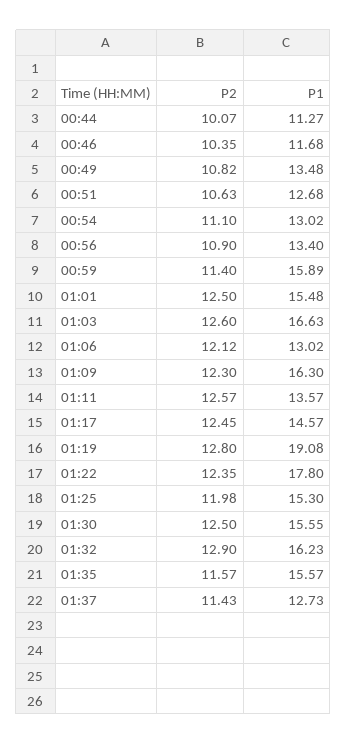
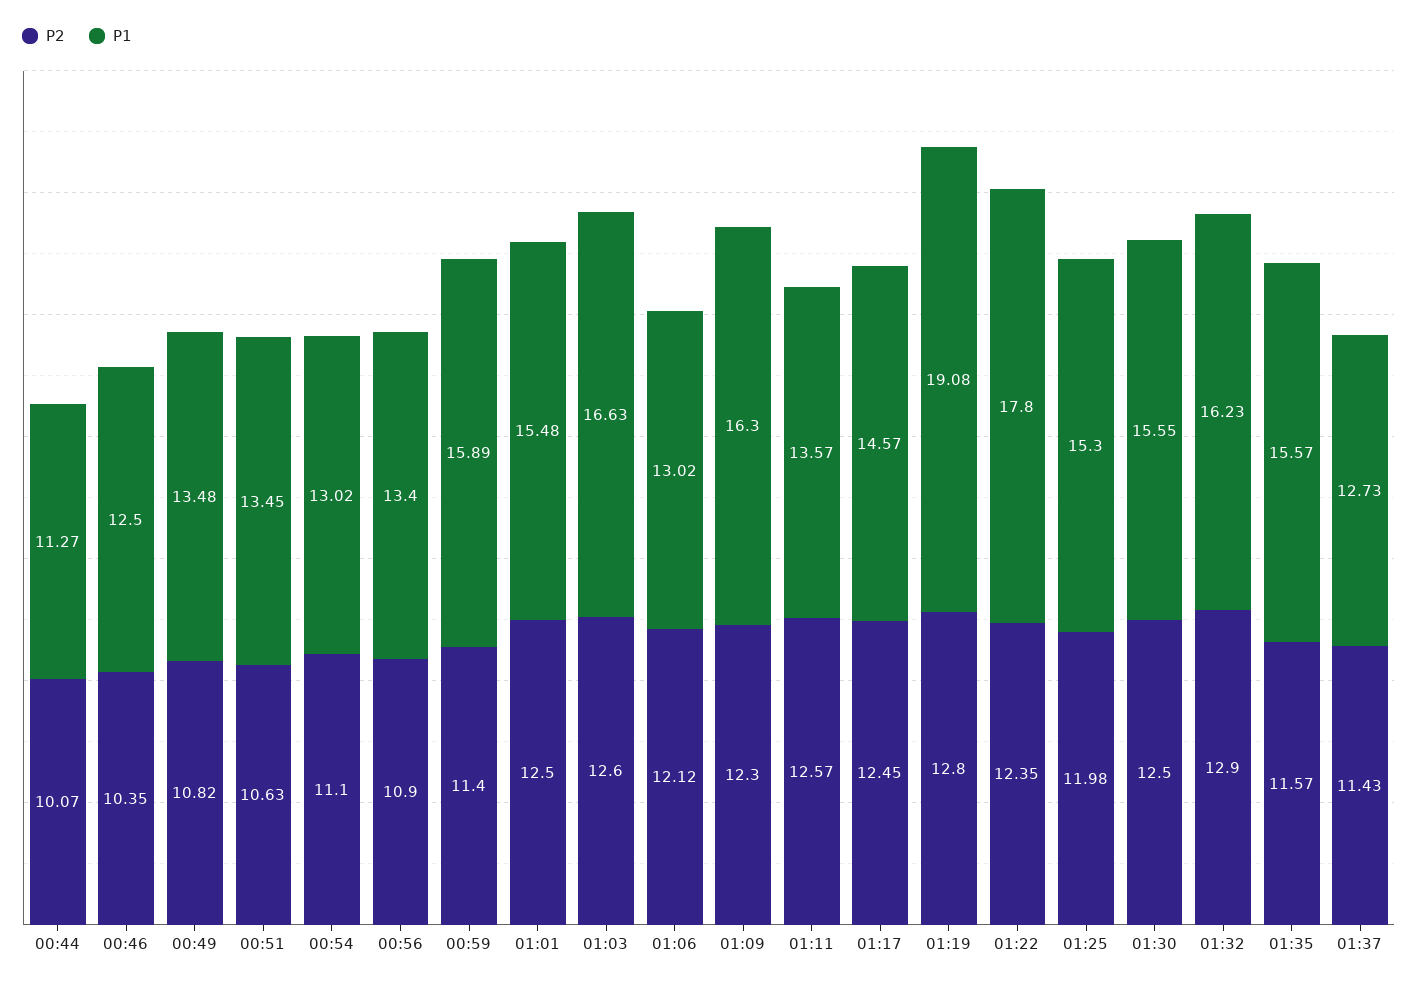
  {
    "P2": {
      "00:44": 10.07,
      "00:46": 10.35,
      "00:49": 10.82,
      "00:51": 10.63,
      "00:54": 11.1,
      "00:56": 10.9,
      "00:59": 11.4,
      "01:01": 12.5,
      "01:03": 12.6,
      "01:06": 12.12,
      "01:09": 12.3,
      "01:11": 12.57,
      "01:17": 12.45,
      "01:19": 12.8,
      "01:22": 12.35,
      "01:25": 11.98,
      "01:30": 12.5,
      "01:32": 12.9,
      "01:35": 11.57,
      "01:37": 11.43
    },
    "P1": {
      "00:44": 11.27,
-     "00:46": 11.68,
+     "00:46": 12.5,
      "00:49": 13.48,
-     "00:51": 12.68,
+     "00:51": 13.45,
      "00:54": 13.02,
      "00:56": 13.4,
      "00:59": 15.89,
      "01:01": 15.48,
      "01:03": 16.63,
      "01:06": 13.02,
      "01:09": 16.3,
      "01:11": 13.57,
      "01:17": 14.57,
      "01:19": 19.08,
      "01:22": 17.8,
      "01:25": 15.3,
      "01:30": 15.55,
      "01:32": 16.23,
      "01:35": 15.57,
      "01:37": 12.73
    }
  }

